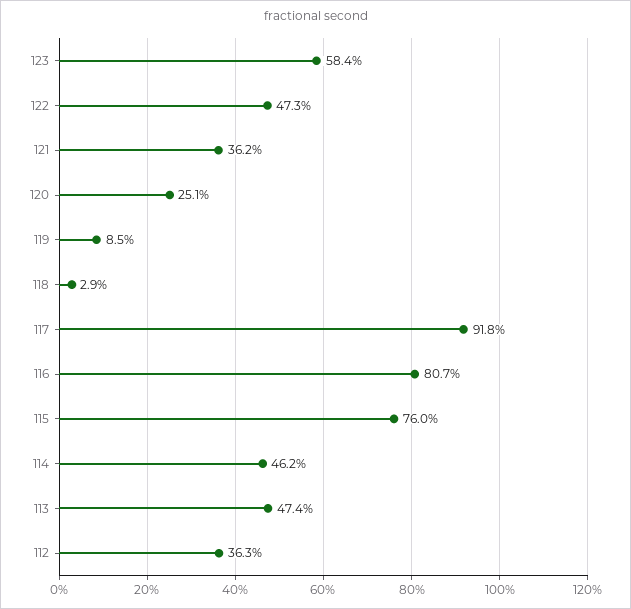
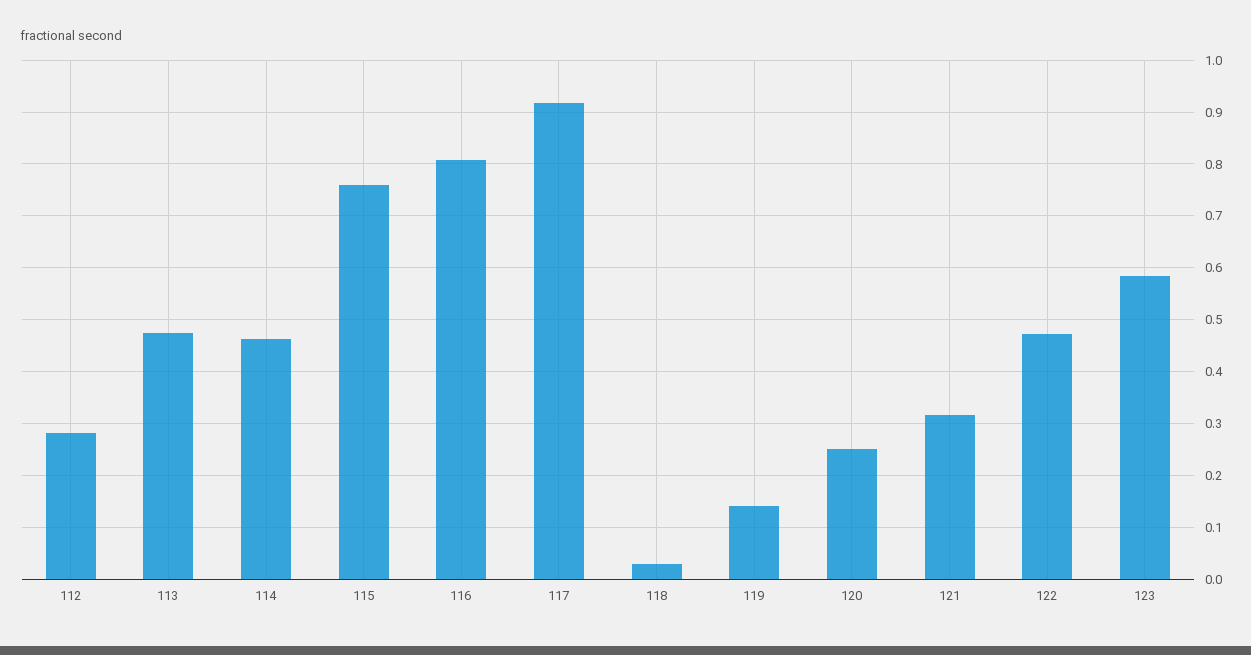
  {
    "123": 0.584,
    "122": 0.473,
-   "121": 0.362,
+   "121": 0.32,
    "120": 0.251,
-   "119": 0.085,
+   "119": 0.14,
    "118": 0.029,
    "117": 0.918,
    "116": 0.807,
    "115": 0.76,
    "114": 0.462,
    "113": 0.474,
-   "112": 0.363
+   "112": 0.28
  }

